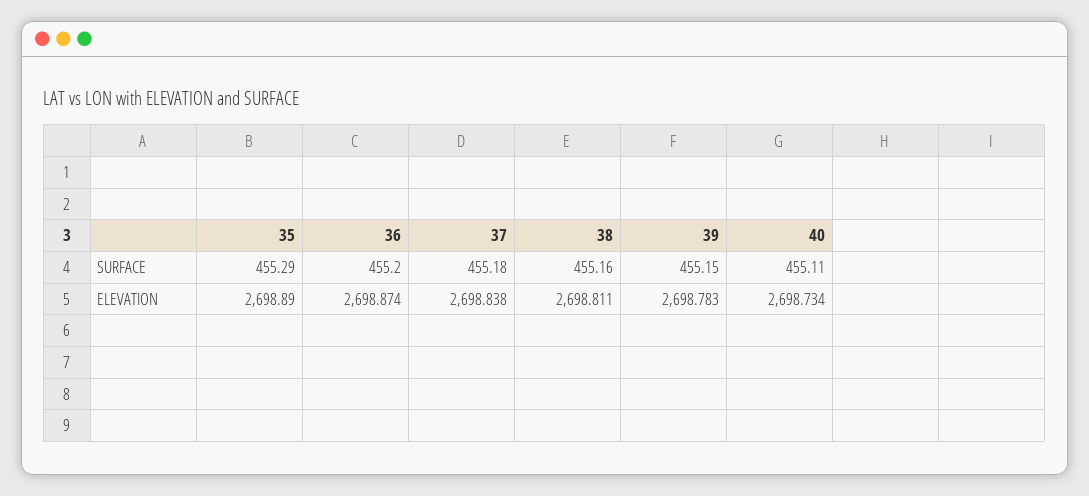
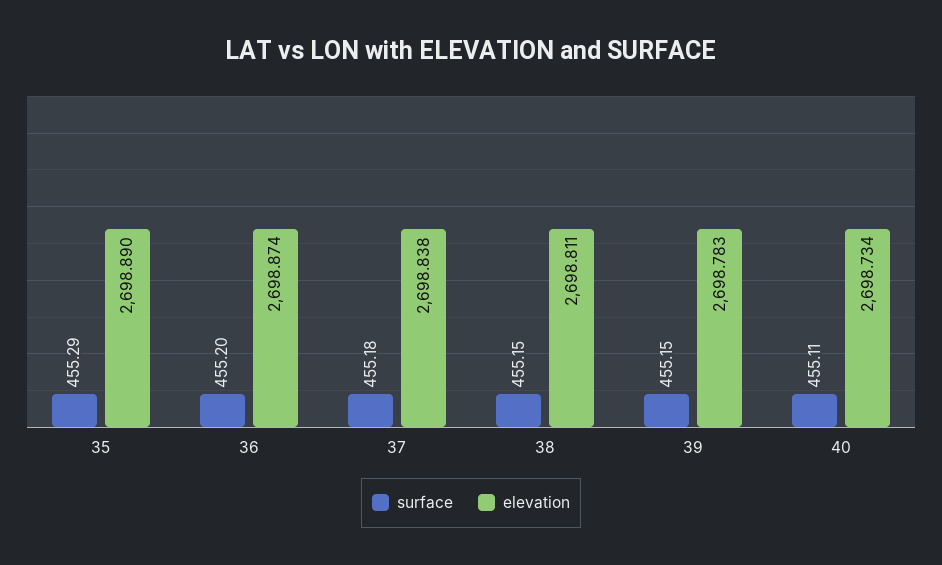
  {
    "SURFACE": {
      "35": 455.29,
      "36": 455.2,
      "37": 455.18,
-     "38": 455.16,
+     "38": 455.15,
      "39": 455.15,
      "40": 455.11
    },
    "ELEVATION": {
      "35": 2698.89,
      "36": 2698.874,
      "37": 2698.838,
      "38": 2698.811,
      "39": 2698.783,
      "40": 2698.734
    }
  }

